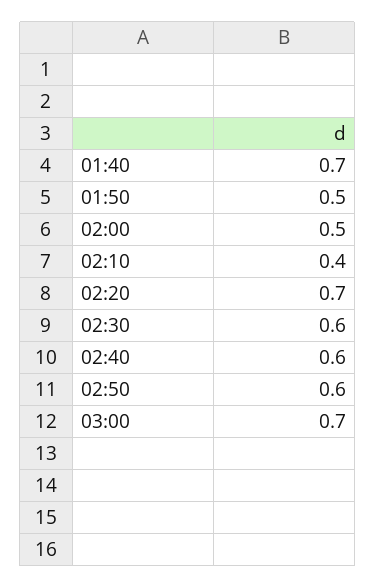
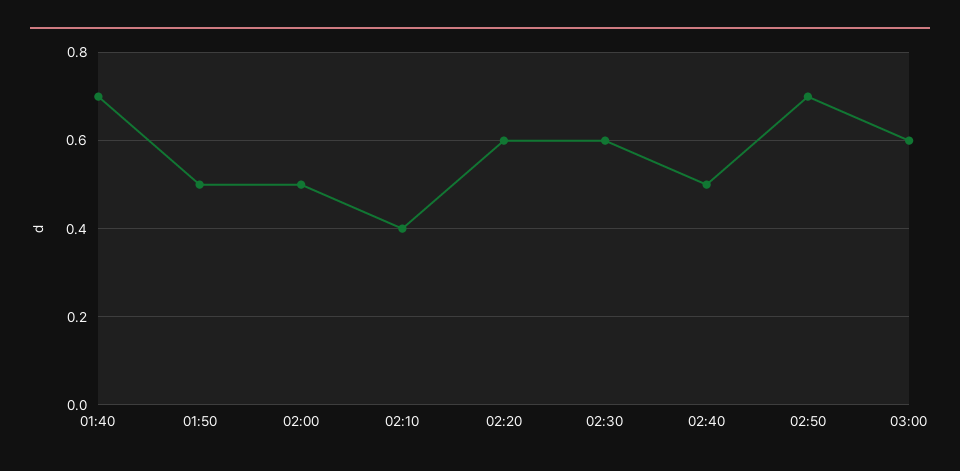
  {
    "01:40": 0.7,
    "01:50": 0.5,
    "02:00": 0.5,
    "02:10": 0.4,
-   "02:20": 0.7,
+   "02:20": 0.6,
    "02:30": 0.6,
-   "02:40": 0.6,
+   "02:40": 0.5,
-   "02:50": 0.6,
+   "02:50": 0.7,
-   "03:00": 0.7
+   "03:00": 0.6
  }

